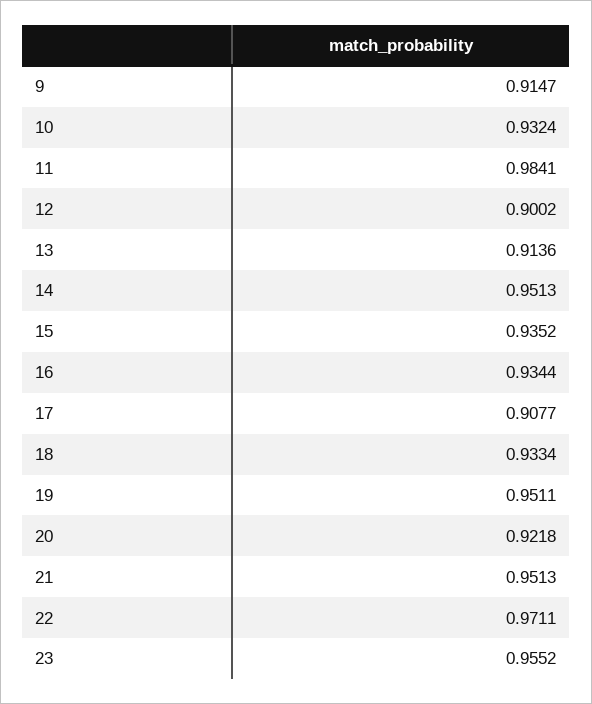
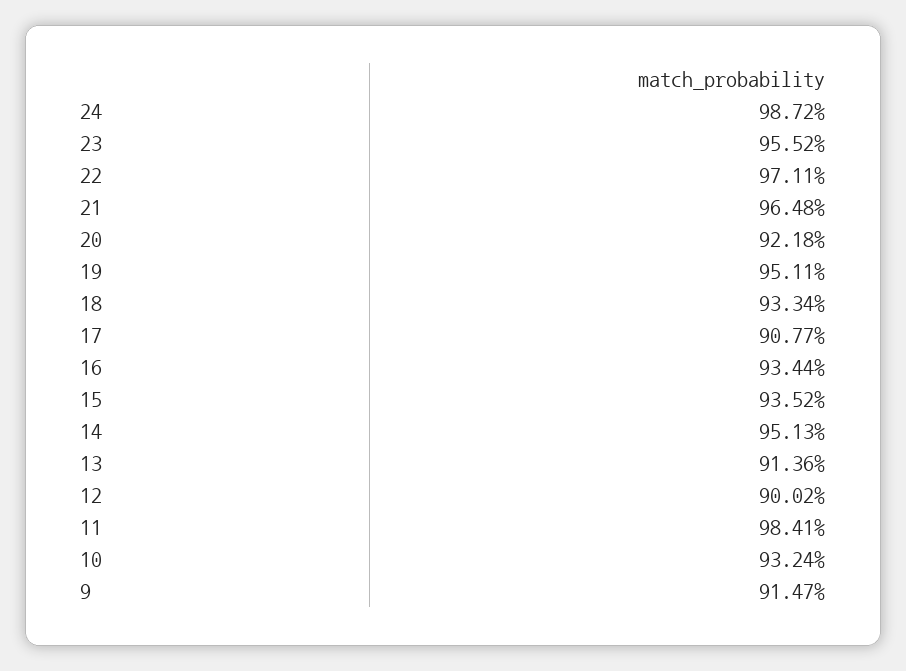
  {
    "9": 0.9147,
    "10": 0.9324,
    "11": 0.9841,
    "12": 0.9002,
    "13": 0.9136,
    "14": 0.9513,
    "15": 0.9352,
    "16": 0.9344,
    "17": 0.9077,
    "18": 0.9334,
    "19": 0.9511,
    "20": 0.9218,
-   "21": 0.9513,
+   "21": 0.9648,
    "22": 0.9711,
-   "23": 0.9552
+   "23": 0.9552,
+   "24": 0.9872
  }

